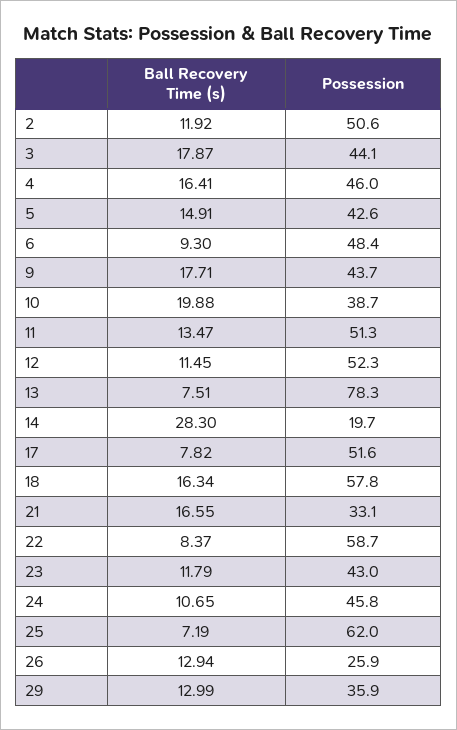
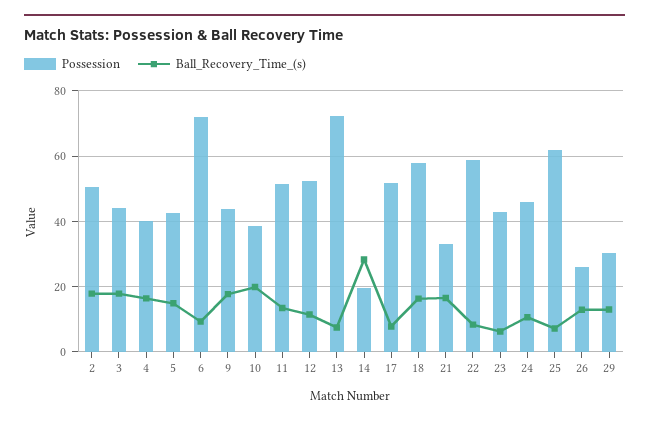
  {
    "Ball Recovery Time (s)": {
-     "2": 11.92,
+     "2": 18,
      "3": 17.87,
      "4": 16.41,
      "5": 14.91,
      "6": 9.3,
      "9": 17.71,
      "10": 19.88,
      "11": 13.47,
      "12": 11.45,
      "13": 7.51,
      "14": 28.3,
      "17": 7.82,
      "18": 16.34,
      "21": 16.55,
      "22": 8.37,
-     "23": 11.79,
+     "23": 6,
      "24": 10.65,
      "25": 7.19,
      "26": 12.94,
      "29": 12.99
    },
    "Possession": {
      "2": 50.6,
      "3": 44.1,
-     "4": 46,
+     "4": 40,
      "5": 42.6,
-     "6": 48.4,
+     "6": 72,
      "9": 43.7,
      "10": 38.7,
      "11": 51.3,
      "12": 52.3,
-     "13": 78.3,
+     "13": 72,
      "14": 19.7,
      "17": 51.6,
      "18": 57.8,
      "21": 33.1,
      "22": 58.7,
      "23": 43,
      "24": 45.8,
      "25": 62,
      "26": 25.9,
-     "29": 35.9
+     "29": 30
    }
  }

